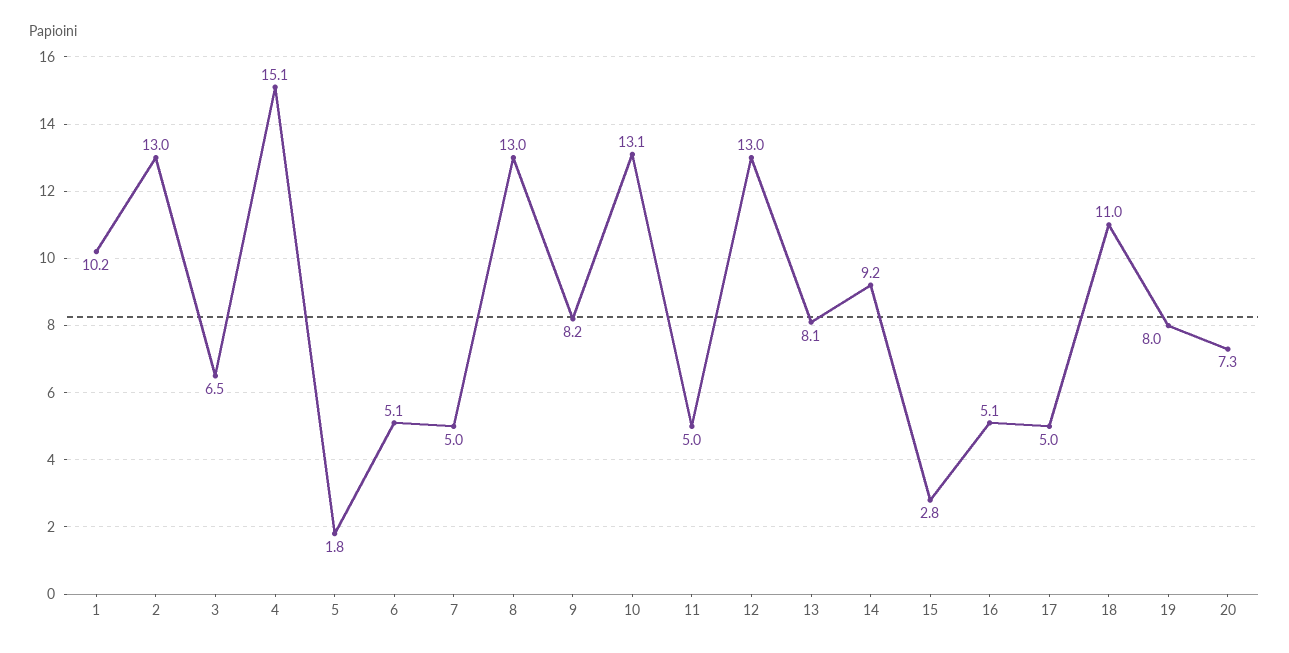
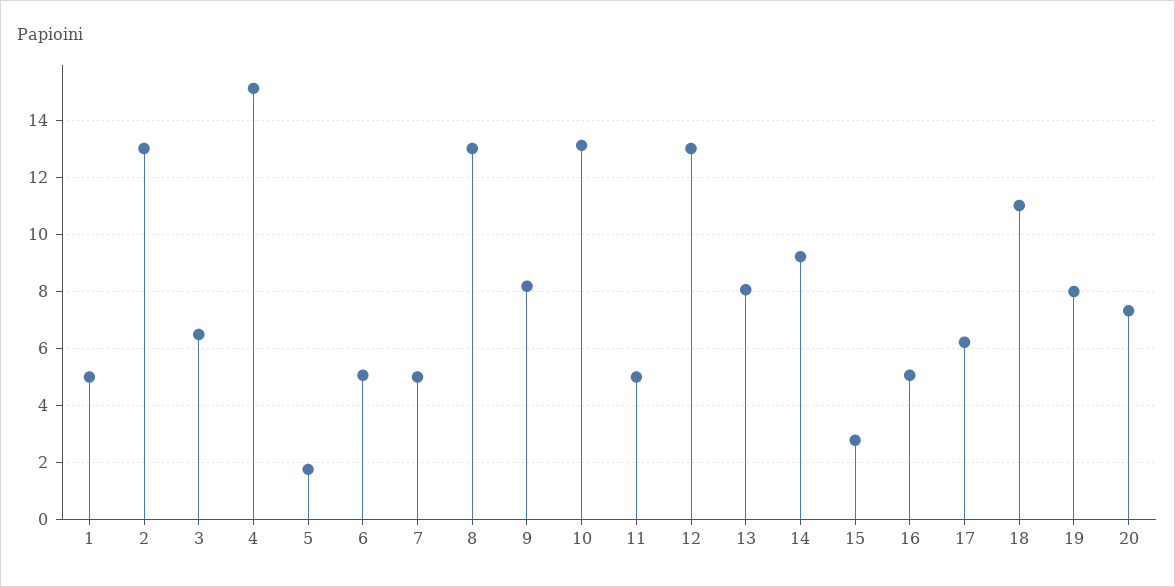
  {
-   "1": 10.2,
+   "1": 5,
    "2": 13,
    "3": 6.5,
    "4": 15.1,
    "5": 1.8,
    "6": 5.1,
    "7": 5,
    "8": 13,
    "9": 8.2,
    "10": 13.1,
    "11": 5,
    "12": 13,
    "13": 8.1,
    "14": 9.2,
    "15": 2.8,
    "16": 5.1,
-   "17": 5,
+   "17": 6.25,
    "18": 11,
    "19": 8,
    "20": 7.3
  }

